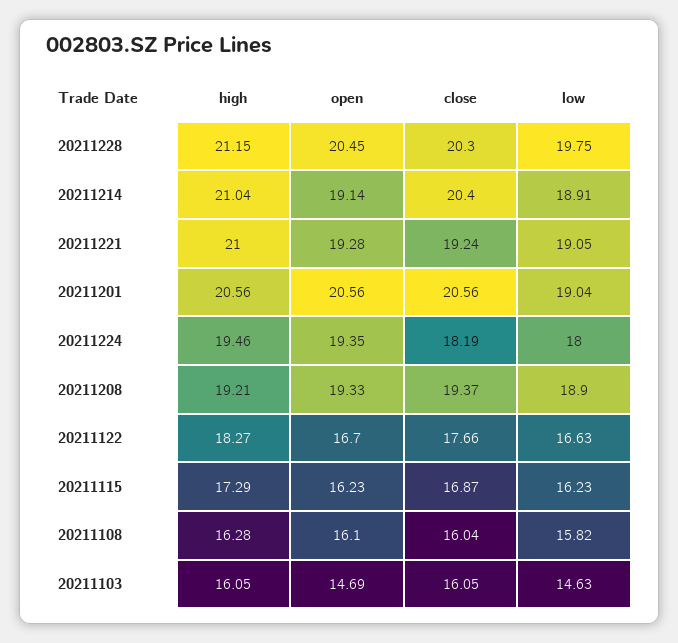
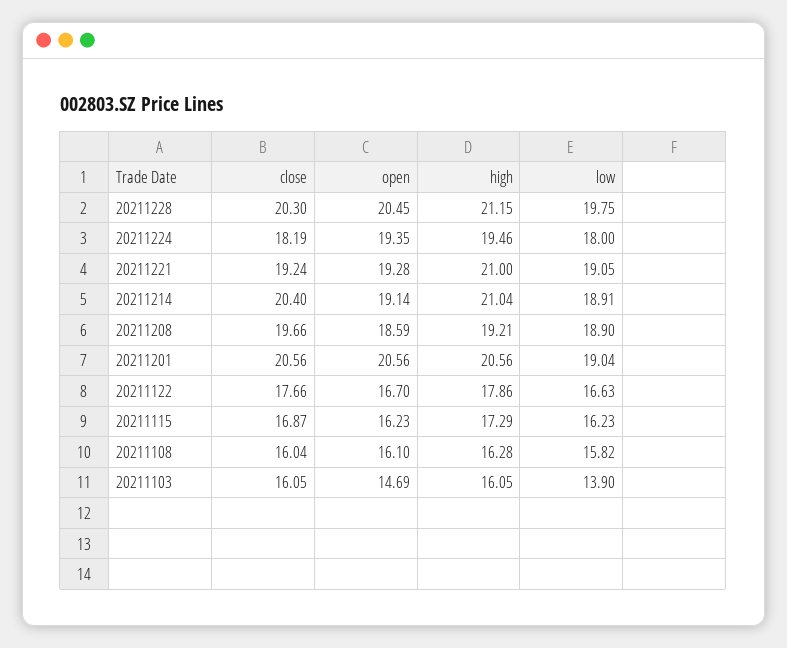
  {
    "high": {
      "20211228": 21.15,
      "20211214": 21.04,
      "20211221": 21,
      "20211201": 20.56,
      "20211224": 19.46,
      "20211208": 19.21,
-     "20211122": 18.27,
+     "20211122": 17.86,
      "20211115": 17.29,
      "20211108": 16.28,
      "20211103": 16.05
    },
    "open": {
      "20211228": 20.45,
      "20211214": 19.14,
      "20211221": 19.28,
      "20211201": 20.56,
      "20211224": 19.35,
-     "20211208": 19.33,
+     "20211208": 18.59,
      "20211122": 16.7,
      "20211115": 16.23,
      "20211108": 16.1,
      "20211103": 14.69
    },
    "close": {
      "20211228": 20.3,
      "20211214": 20.4,
      "20211221": 19.24,
      "20211201": 20.56,
      "20211224": 18.19,
-     "20211208": 19.37,
+     "20211208": 19.66,
      "20211122": 17.66,
      "20211115": 16.87,
      "20211108": 16.04,
      "20211103": 16.05
    },
    "low": {
      "20211228": 19.75,
      "20211214": 18.91,
      "20211221": 19.05,
      "20211201": 19.04,
      "20211224": 18,
      "20211208": 18.9,
      "20211122": 16.63,
      "20211115": 16.23,
      "20211108": 15.82,
-     "20211103": 14.63
+     "20211103": 13.9
    }
  }

